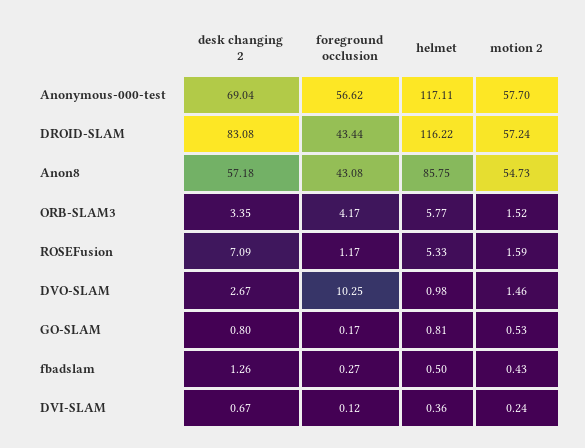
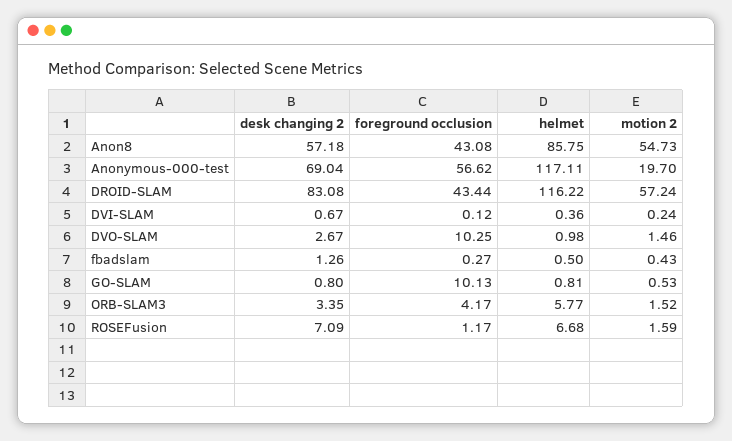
  {
    "desk changing 2": {
      "Anonymous-000-test": 69.04,
      "DROID-SLAM": 83.08,
      "Anon8": 57.18,
      "ORB-SLAM3": 3.35,
      "ROSEFusion": 7.09,
      "DVO-SLAM": 2.67,
      "GO-SLAM": 0.8,
      "fbadslam": 1.26,
      "DVI-SLAM": 0.67
    },
    "foreground occlusion": {
      "Anonymous-000-test": 56.62,
      "DROID-SLAM": 43.44,
      "Anon8": 43.08,
      "ORB-SLAM3": 4.17,
      "ROSEFusion": 1.17,
      "DVO-SLAM": 10.25,
-     "GO-SLAM": 0.17,
+     "GO-SLAM": 10.13,
      "fbadslam": 0.27,
      "DVI-SLAM": 0.12
    },
    "helmet": {
      "Anonymous-000-test": 117.11,
      "DROID-SLAM": 116.22,
      "Anon8": 85.75,
      "ORB-SLAM3": 5.77,
-     "ROSEFusion": 5.33,
+     "ROSEFusion": 6.68,
      "DVO-SLAM": 0.98,
      "GO-SLAM": 0.81,
      "fbadslam": 0.5,
      "DVI-SLAM": 0.36
    },
    "motion 2": {
-     "Anonymous-000-test": 57.7,
+     "Anonymous-000-test": 19.7,
      "DROID-SLAM": 57.24,
      "Anon8": 54.73,
      "ORB-SLAM3": 1.52,
      "ROSEFusion": 1.59,
      "DVO-SLAM": 1.46,
      "GO-SLAM": 0.53,
      "fbadslam": 0.43,
      "DVI-SLAM": 0.24
    }
  }

